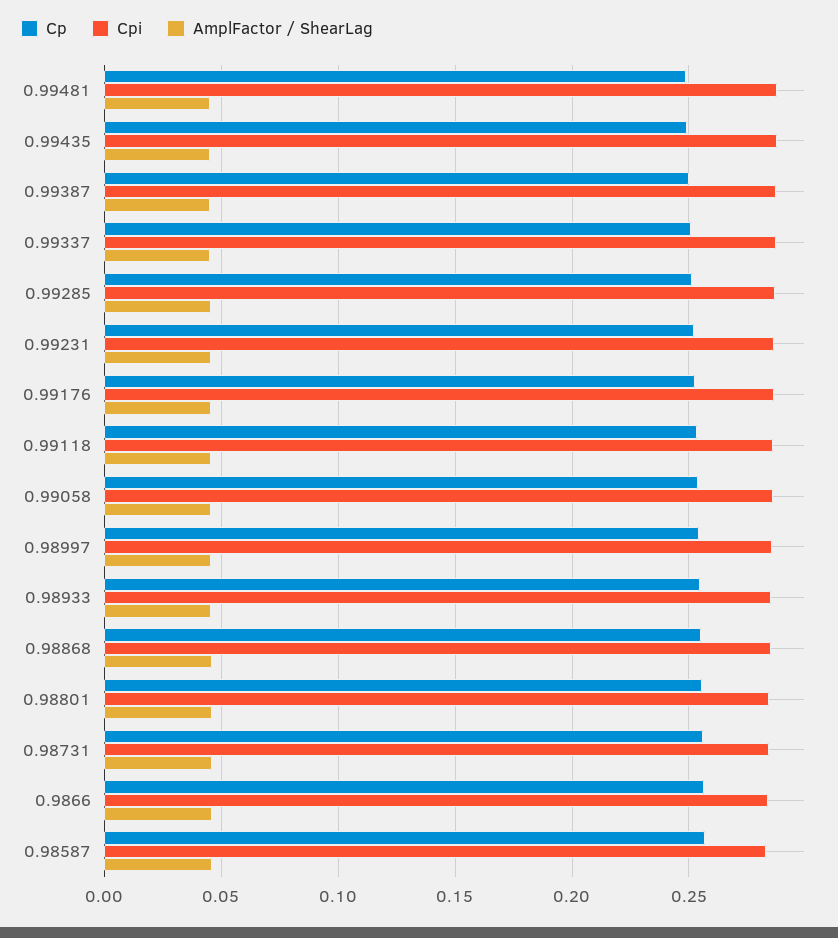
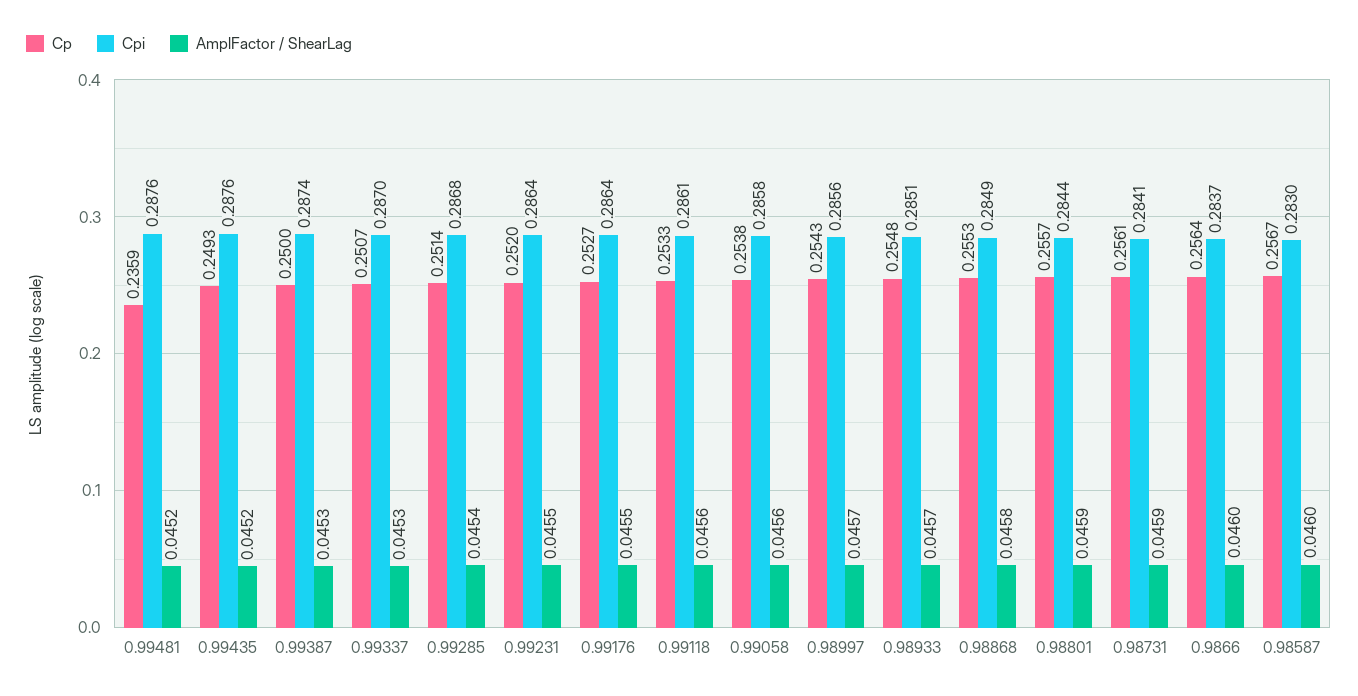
  {
    "Cp": {
-     "0.99481": 0.25,
+     "0.99481": 0.2359,
      "0.99435": 0.2493,
      "0.99387": 0.25,
      "0.99337": 0.2507,
      "0.99285": 0.2514,
      "0.99231": 0.252,
      "0.99176": 0.2527,
      "0.99118": 0.2533,
      "0.99058": 0.2538,
      "0.98997": 0.2543,
      "0.98933": 0.2548,
      "0.98868": 0.2553,
      "0.98801": 0.2557,
      "0.98731": 0.2561,
      "0.9866": 0.2564,
      "0.98587": 0.2567
    },
    "Cpi": {
      "0.99481": 0.2876,
      "0.99435": 0.2876,
      "0.99387": 0.2874,
      "0.99337": 0.287,
      "0.99285": 0.2868,
      "0.99231": 0.2864,
      "0.99176": 0.2864,
      "0.99118": 0.2861,
      "0.99058": 0.2858,
      "0.98997": 0.2856,
      "0.98933": 0.2851,
      "0.98868": 0.2849,
      "0.98801": 0.2844,
      "0.98731": 0.2841,
      "0.9866": 0.2837,
      "0.98587": 0.283
    },
    "AmplFactor / ShearLag": {
      "0.99481": 0.0452,
      "0.99435": 0.0452,
      "0.99387": 0.0453,
      "0.99337": 0.0453,
      "0.99285": 0.0454,
      "0.99231": 0.0455,
      "0.99176": 0.0455,
      "0.99118": 0.0456,
      "0.99058": 0.0456,
      "0.98997": 0.0457,
      "0.98933": 0.0457,
      "0.98868": 0.0458,
      "0.98801": 0.0459,
      "0.98731": 0.0459,
      "0.9866": 0.046,
      "0.98587": 0.046
    }
  }

